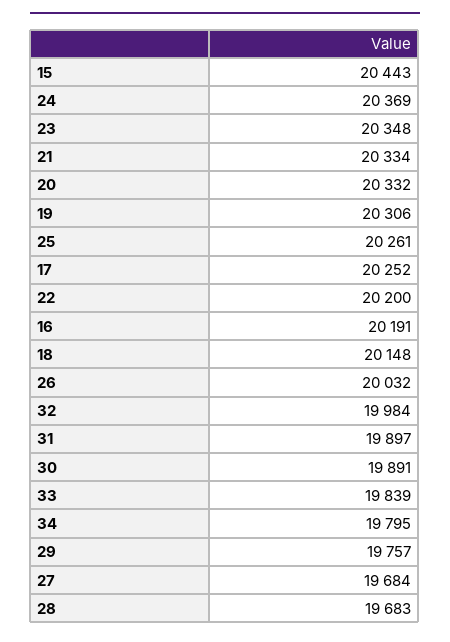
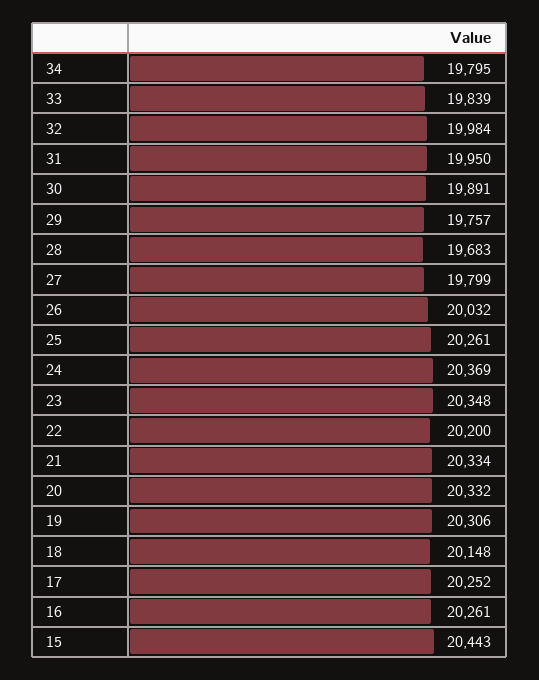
  {
    "15": 20443,
    "24": 20369,
    "23": 20348,
    "21": 20334,
    "20": 20332,
    "19": 20306,
    "25": 20261,
    "17": 20252,
    "22": 20200,
-   "16": 20191,
+   "16": 20261,
    "18": 20148,
    "26": 20032,
    "32": 19984,
-   "31": 19897,
+   "31": 19950,
    "30": 19891,
    "33": 19839,
    "34": 19795,
    "29": 19757,
-   "27": 19684,
+   "27": 19799,
    "28": 19683
  }

